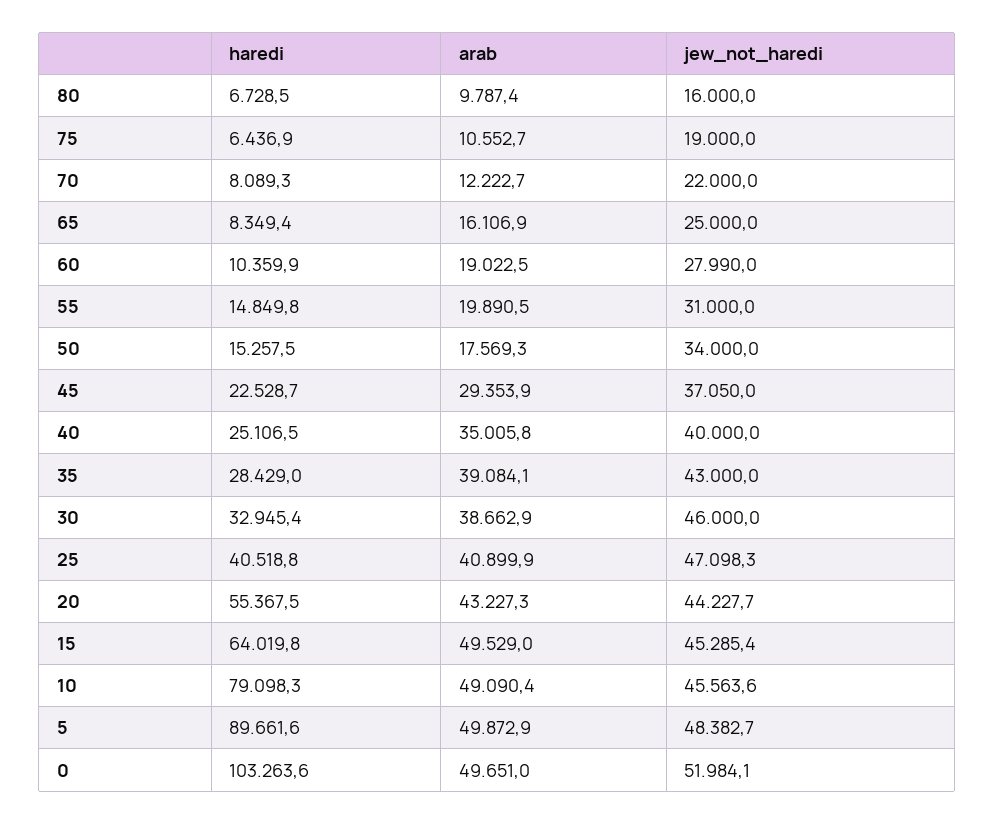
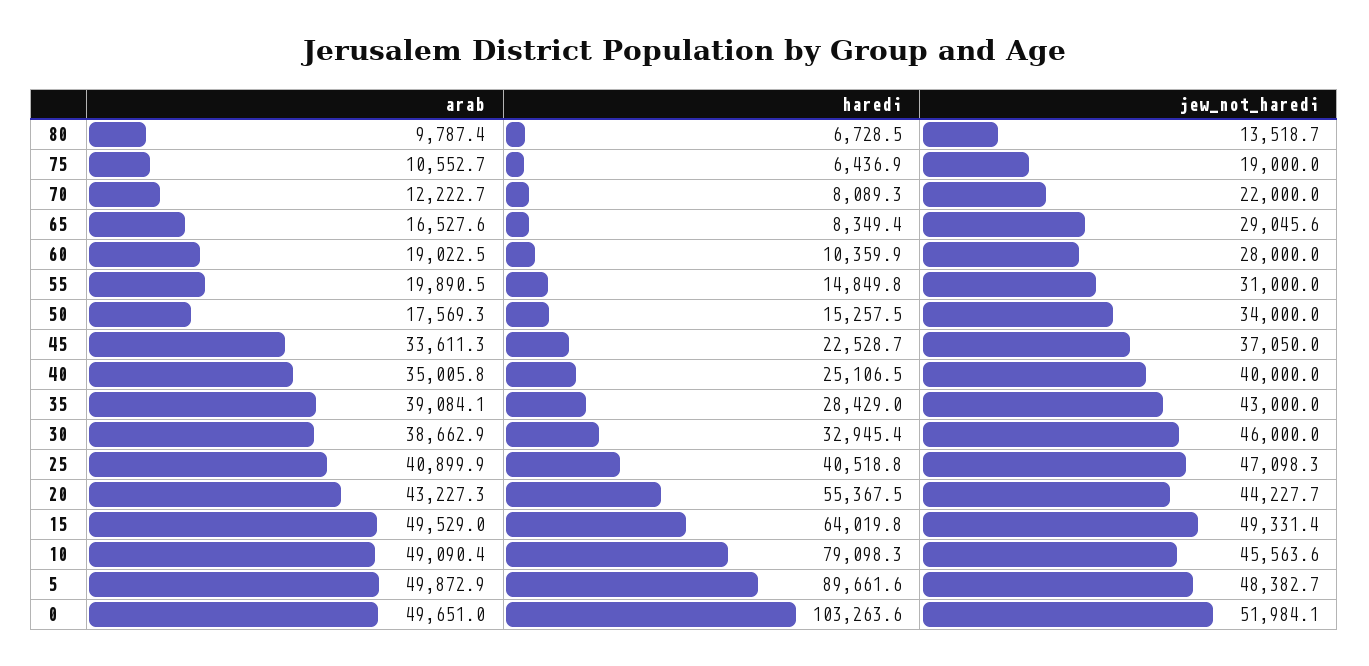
  {
    "haredi": {
      "80": 6728.5,
      "75": 6436.9,
      "70": 8089.3,
      "65": 8349.4,
      "60": 10359.9,
      "55": 14849.8,
      "50": 15257.5,
      "45": 22528.7,
      "40": 25106.5,
      "35": 28429,
      "30": 32945.4,
      "25": 40518.8,
      "20": 55367.5,
      "15": 64019.8,
      "10": 79098.3,
      "5": 89661.6,
      "0": 103263.6
    },
    "arab": {
      "80": 9787.4,
      "75": 10552.7,
      "70": 12222.7,
-     "65": 16106.9,
+     "65": 16527.6,
      "60": 19022.5,
      "55": 19890.5,
      "50": 17569.3,
-     "45": 29353.9,
+     "45": 33611.3,
      "40": 35005.8,
      "35": 39084.1,
      "30": 38662.9,
      "25": 40899.9,
      "20": 43227.3,
      "15": 49529,
      "10": 49090.4,
      "5": 49872.9,
      "0": 49651
    },
    "jew_not_haredi": {
-     "80": 16000,
+     "80": 13518.7,
      "75": 19000,
      "70": 22000,
-     "65": 25000,
+     "65": 29045.6,
-     "60": 27990,
+     "60": 28000,
      "55": 31000,
      "50": 34000,
      "45": 37050,
      "40": 40000,
      "35": 43000,
      "30": 46000,
      "25": 47098.3,
      "20": 44227.7,
-     "15": 45285.4,
+     "15": 49331.4,
      "10": 45563.6,
      "5": 48382.7,
      "0": 51984.1
    }
  }

